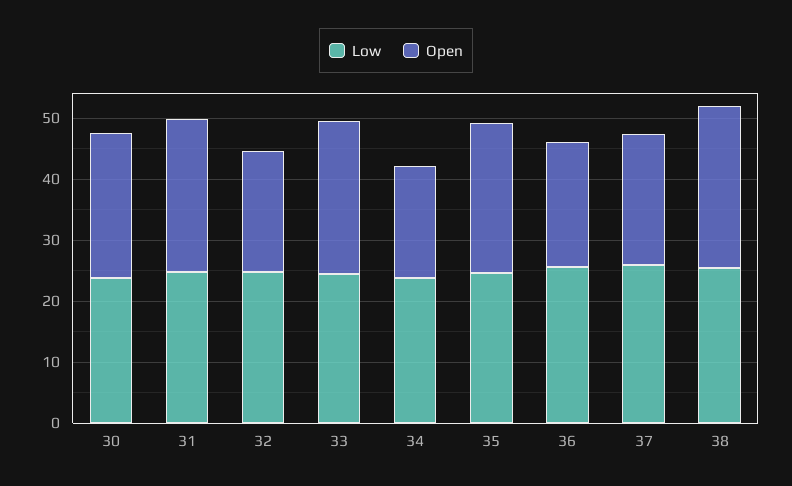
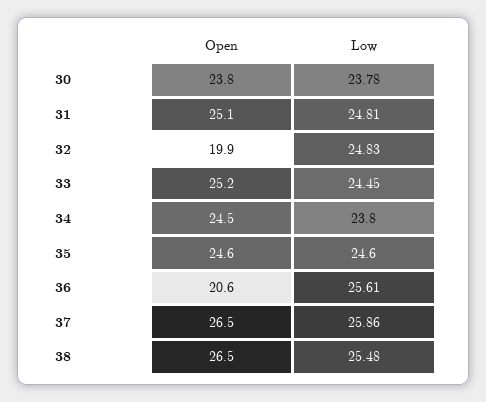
  {
    "Low": {
      "30": 23.78,
      "31": 24.81,
      "32": 24.83,
      "33": 24.45,
      "34": 23.8,
      "35": 24.6,
      "36": 25.61,
      "37": 25.86,
      "38": 25.48
    },
    "Open": {
      "30": 23.8,
      "31": 25.1,
      "32": 19.9,
      "33": 25.2,
-     "34": 18,
+     "34": 24.5,
      "35": 24.6,
      "36": 20.6,
-     "37": 22,
+     "37": 26.5,
      "38": 26.5
    }
  }

